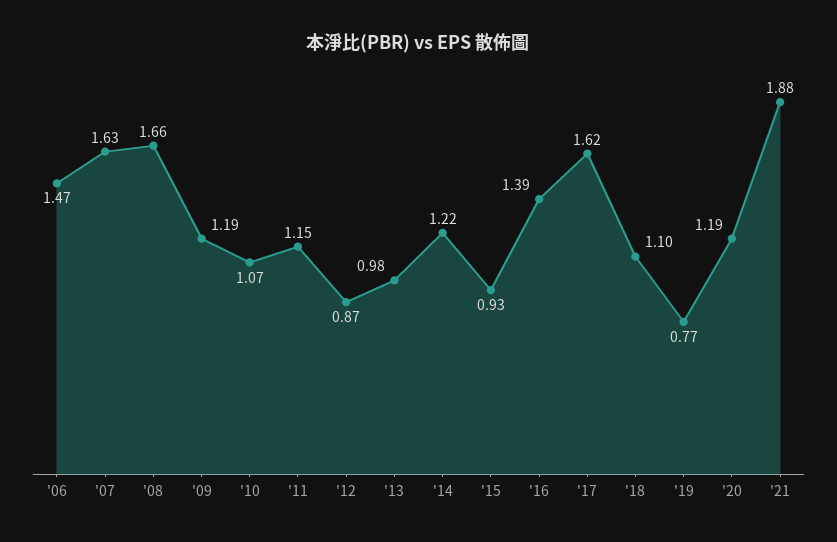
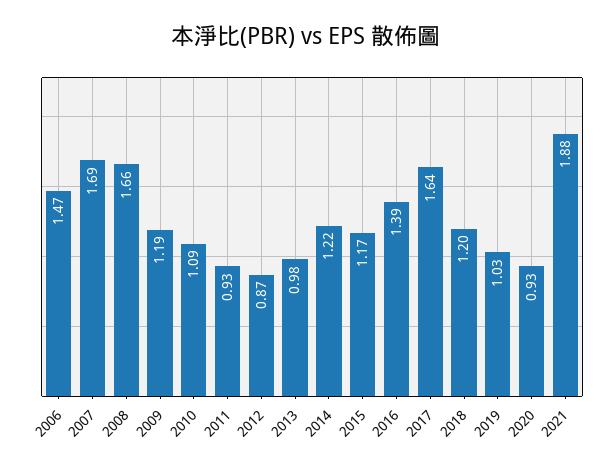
  {
    "'06": 1.47,
-   "'07": 1.63,
+   "'07": 1.69,
    "'08": 1.66,
    "'09": 1.19,
-   "'10": 1.07,
+   "'10": 1.09,
-   "'11": 1.15,
+   "'11": 0.93,
    "'12": 0.87,
    "'13": 0.98,
    "'14": 1.22,
-   "'15": 0.93,
+   "'15": 1.17,
    "'16": 1.39,
-   "'17": 1.62,
+   "'17": 1.64,
-   "'18": 1.1,
+   "'18": 1.2,
-   "'19": 0.77,
+   "'19": 1.03,
-   "'20": 1.19,
+   "'20": 0.93,
    "'21": 1.88
  }

